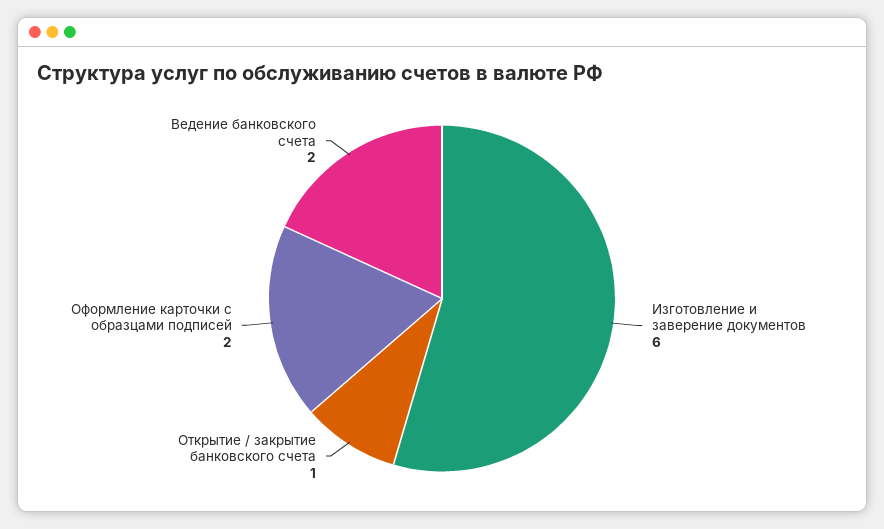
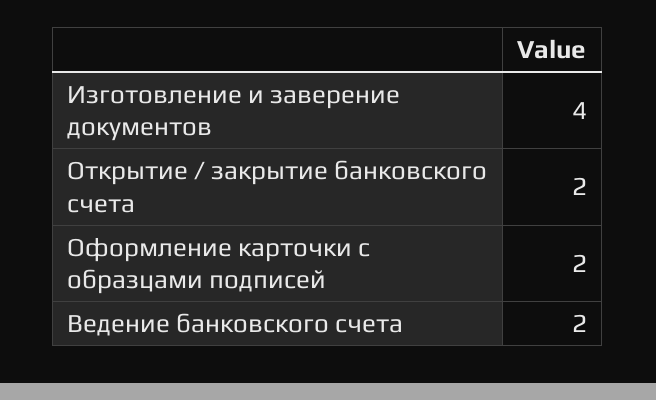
  {
-   "Изготовление и заверение документов": 6,
+   "Изготовление и заверение документов": 4,
-   "Открытие / закрытие банковского счета": 1,
+   "Открытие / закрытие банковского счета": 2,
    "Оформление карточки с образцами подписей": 2,
    "Ведение банковского счета": 2
  }

